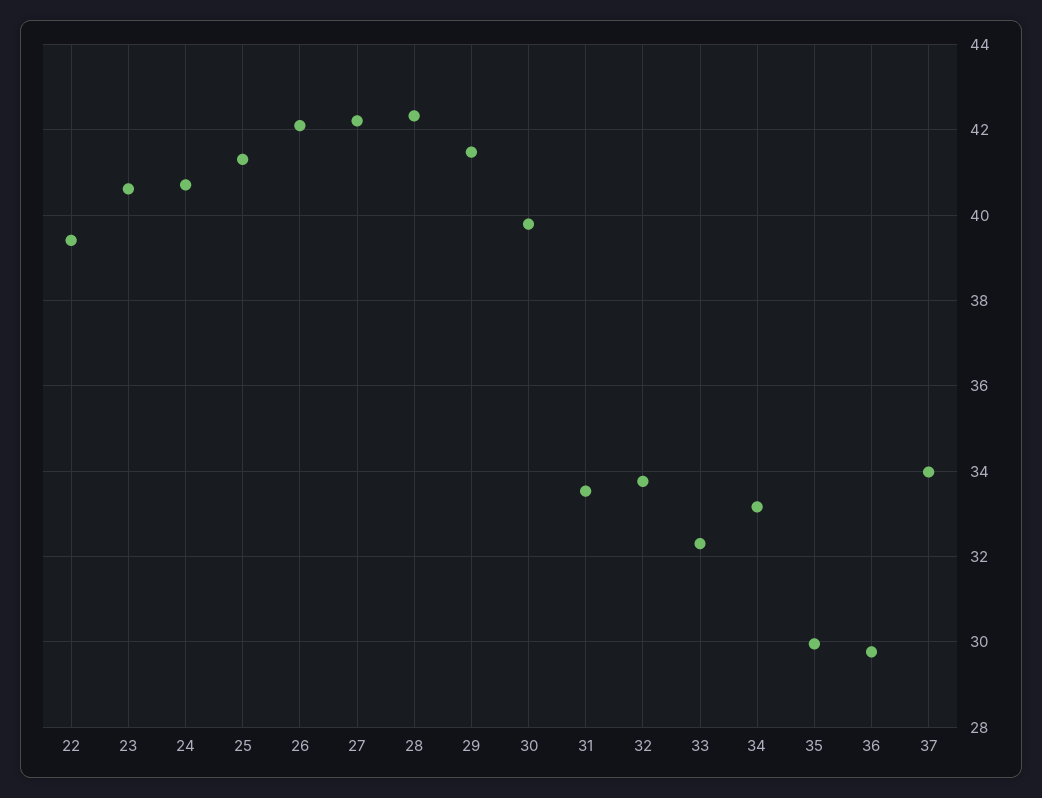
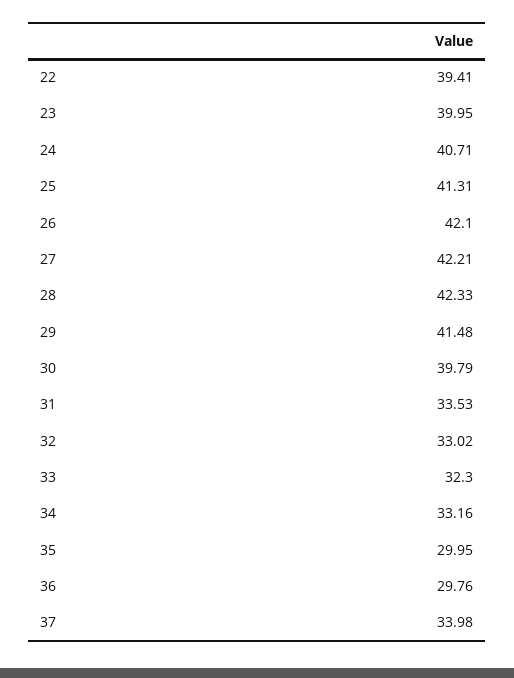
  {
    "22": 39.41,
-   "23": 40.6,
+   "23": 39.95,
    "24": 40.71,
    "25": 41.31,
    "26": 42.1,
    "27": 42.21,
    "28": 42.33,
    "29": 41.48,
    "30": 39.79,
    "31": 33.53,
-   "32": 33.8,
+   "32": 33.02,
    "33": 32.3,
    "34": 33.16,
    "35": 29.95,
    "36": 29.76,
    "37": 33.98
  }

